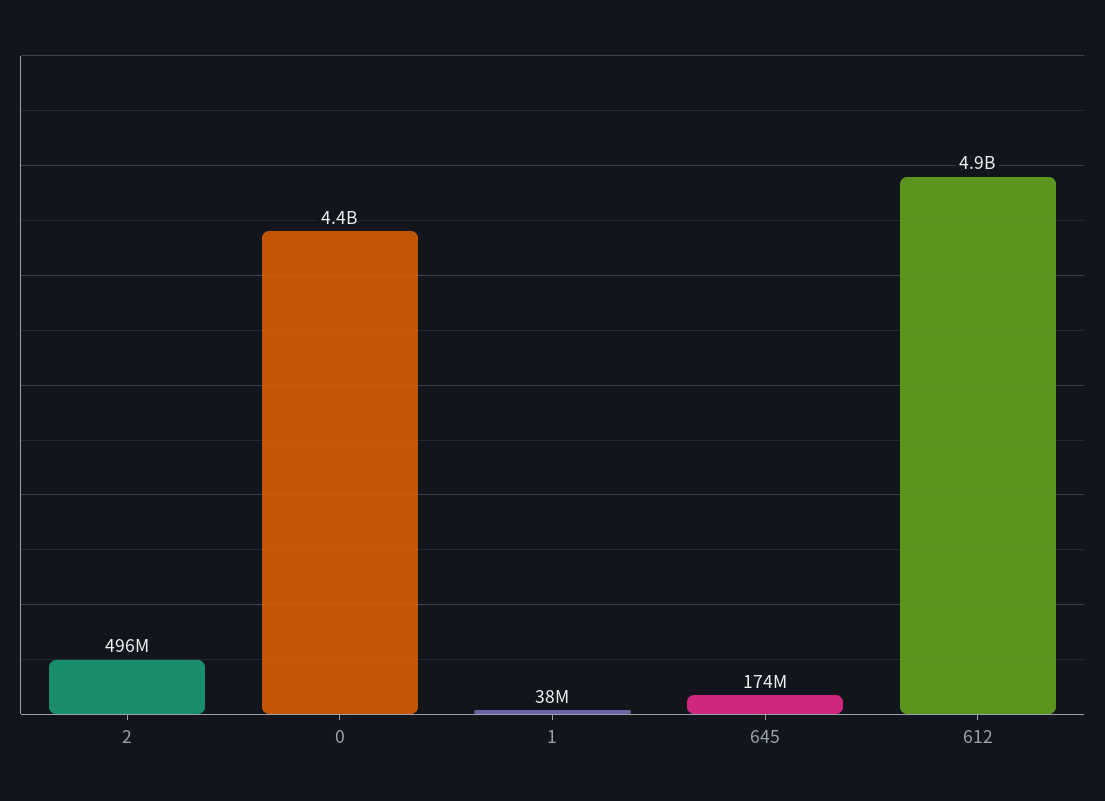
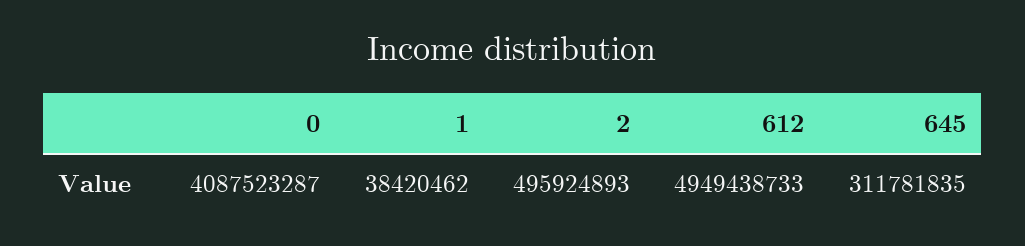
  {
    "2": 495924893,
-   "0": 4400000000,
+   "0": 4087523287,
    "1": 38420462,
-   "645": 174000000,
+   "645": 311781835,
    "612": 4949438733
  }

